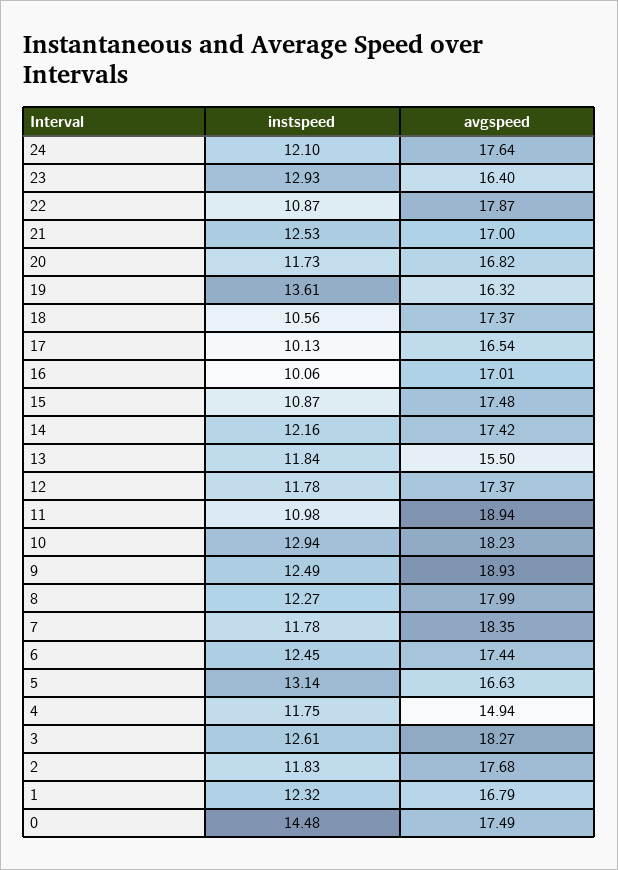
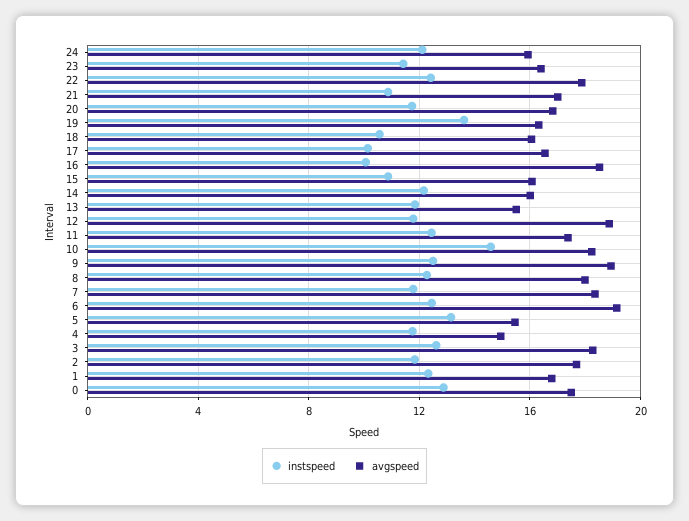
  {
    "instspeed": {
      "24": 12.1,
-     "23": 12.93,
+     "23": 11.5,
-     "22": 10.87,
+     "22": 12.5,
-     "21": 12.53,
+     "21": 11,
      "20": 11.73,
      "19": 13.61,
      "18": 10.56,
      "17": 10.13,
      "16": 10.06,
      "15": 10.87,
      "14": 12.16,
      "13": 11.84,
      "12": 11.78,
-     "11": 10.98,
+     "11": 12.5,
-     "10": 12.94,
+     "10": 14.5,
      "9": 12.49,
      "8": 12.27,
      "7": 11.78,
      "6": 12.45,
      "5": 13.14,
      "4": 11.75,
      "3": 12.61,
      "2": 11.83,
      "1": 12.32,
-     "0": 14.48
+     "0": 13
    },
    "avgspeed": {
-     "24": 17.64,
+     "24": 16,
      "23": 16.4,
      "22": 17.87,
      "21": 17,
      "20": 16.82,
      "19": 16.32,
-     "18": 17.37,
+     "18": 16,
      "17": 16.54,
-     "16": 17.01,
+     "16": 18.5,
-     "15": 17.48,
+     "15": 16,
-     "14": 17.42,
+     "14": 16,
      "13": 15.5,
-     "12": 17.37,
+     "12": 19,
-     "11": 18.94,
+     "11": 17.5,
      "10": 18.23,
      "9": 18.93,
      "8": 17.99,
      "7": 18.35,
-     "6": 17.44,
+     "6": 19,
-     "5": 16.63,
+     "5": 15.5,
      "4": 14.94,
      "3": 18.27,
      "2": 17.68,
      "1": 16.79,
      "0": 17.49
    }
  }

